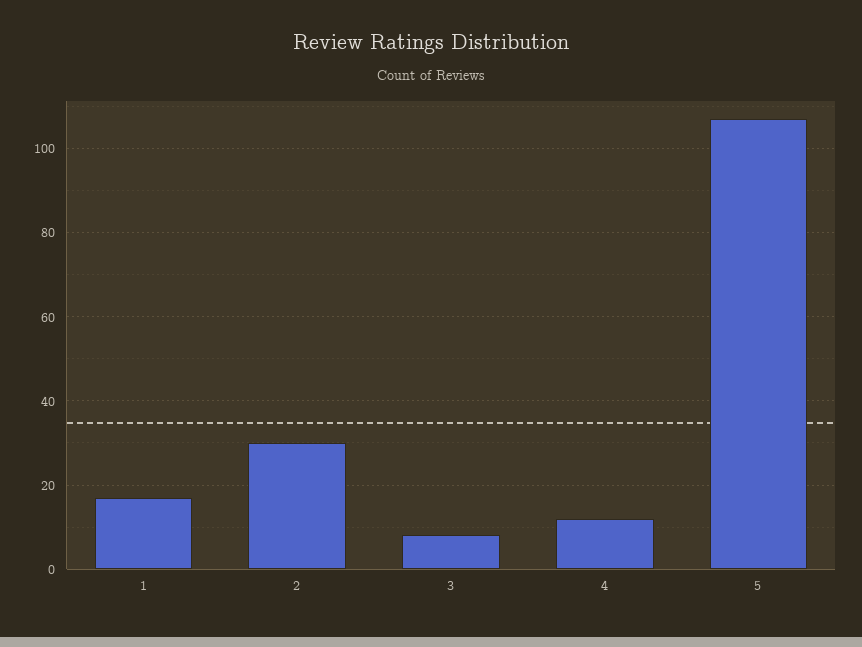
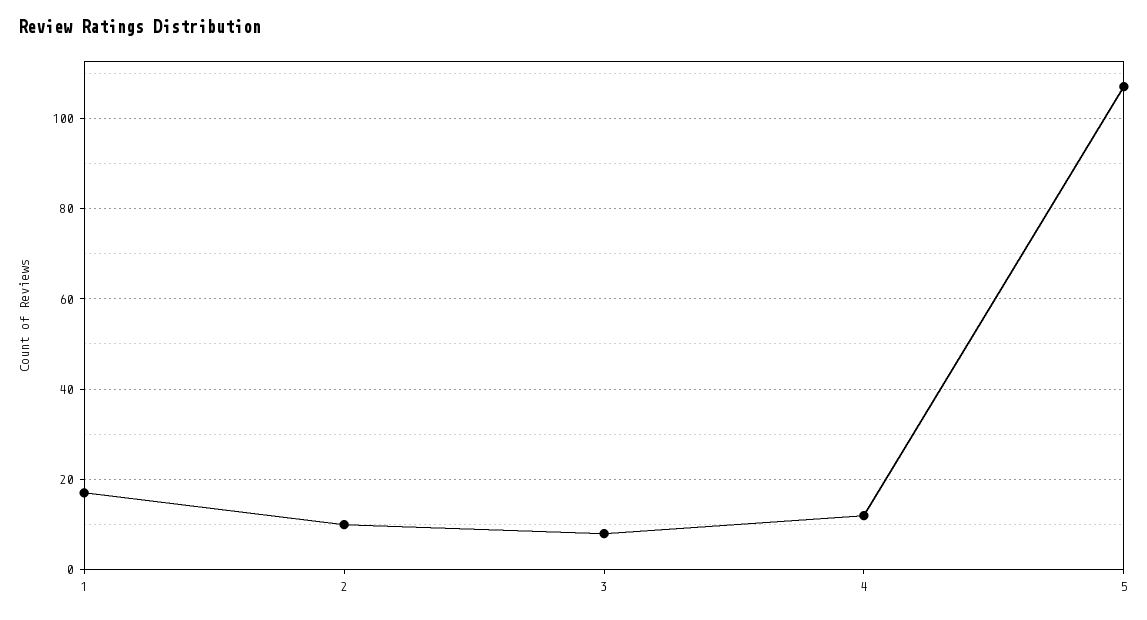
  {
    "1": 15,
-   "2": 30,
+   "2": 10,
    "3": 10,
    "4": 10,
    "5": 105
  }

